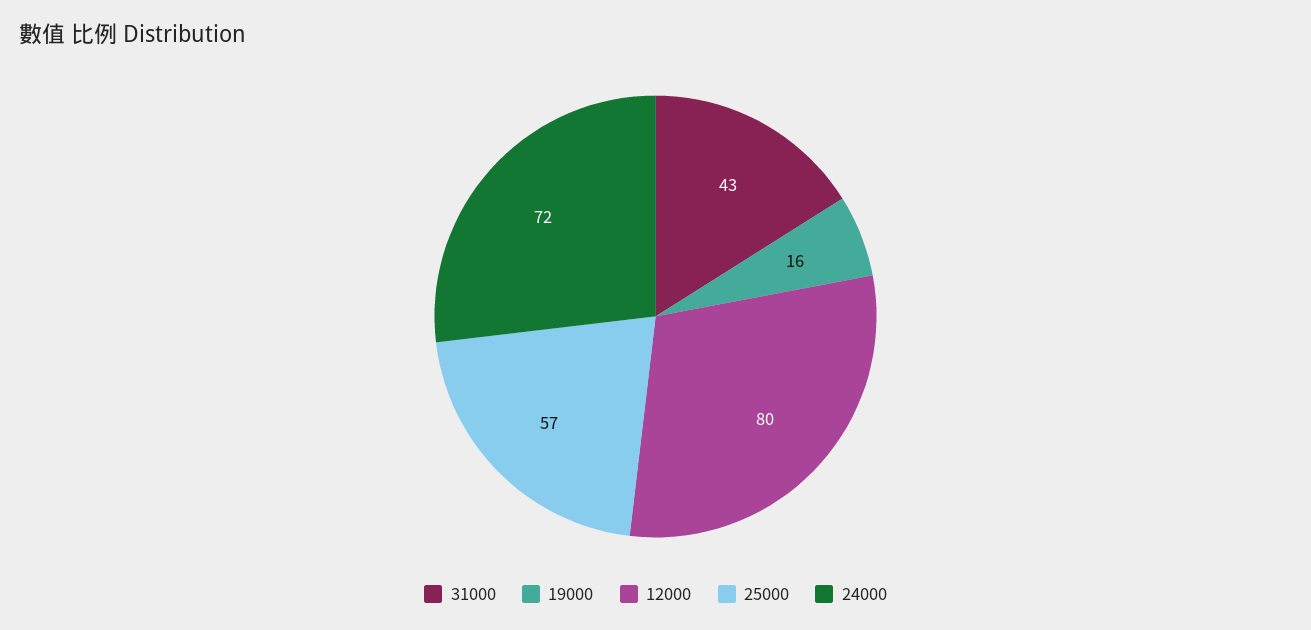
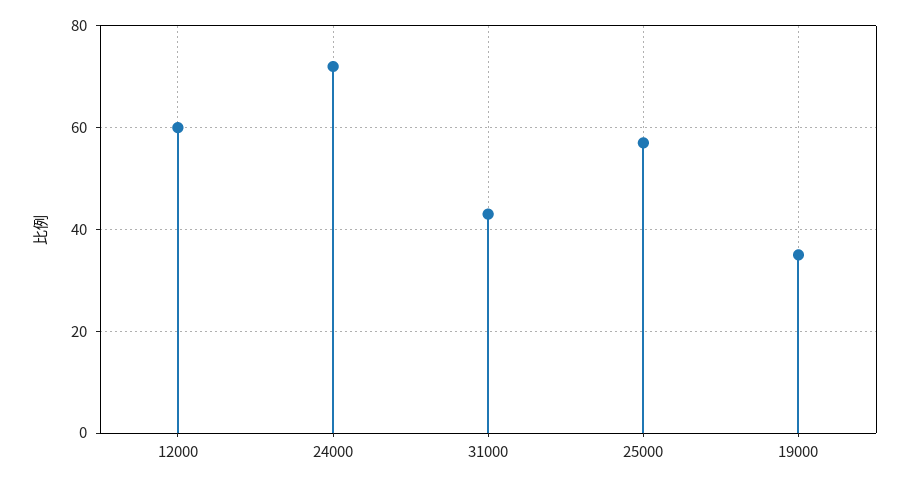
  {
    "31000": 43,
-   "19000": 16,
+   "19000": 35,
-   "12000": 80,
+   "12000": 60,
    "25000": 57,
    "24000": 72
  }

